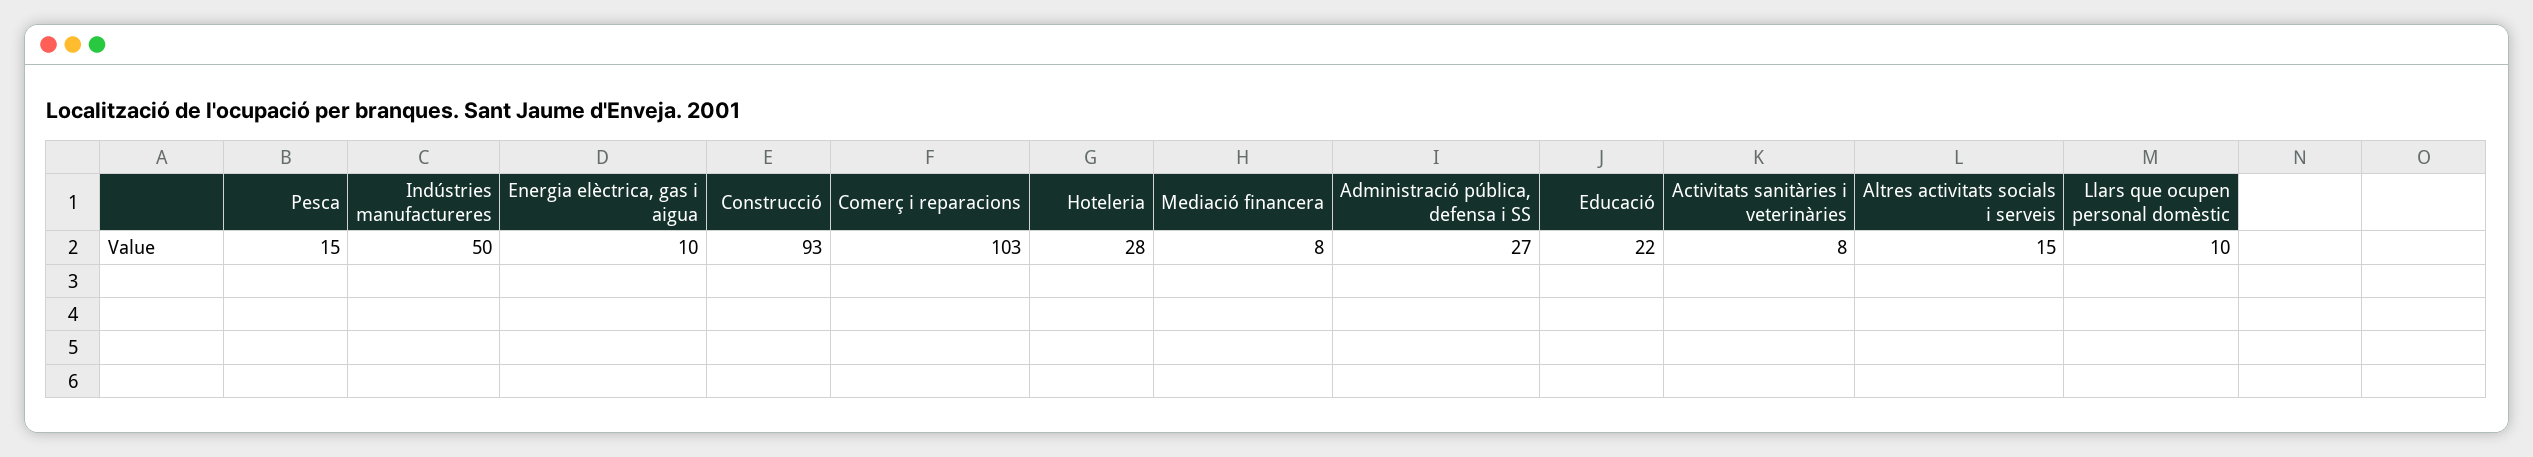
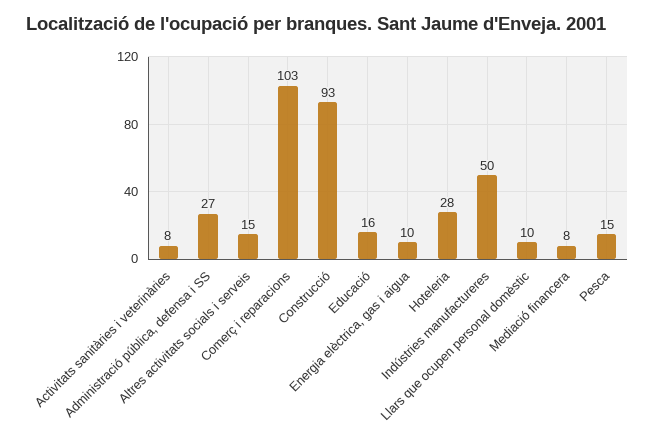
  {
    "Pesca": 15,
    "Indústries manufactureres": 50,
    "Energia elèctrica, gas i aigua": 10,
    "Construcció": 93,
    "Comerç i reparacions": 103,
    "Hoteleria": 28,
    "Mediació financera": 8,
    "Administració pública, defensa i SS": 27,
-   "Educació": 22,
+   "Educació": 16,
    "Activitats sanitàries i veterinàries": 8,
    "Altres activitats socials i serveis": 15,
    "Llars que ocupen personal domèstic": 10
  }

